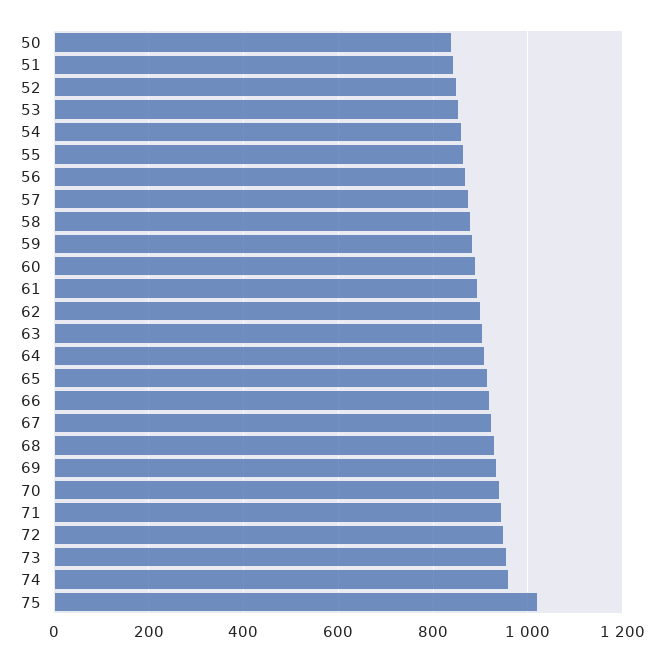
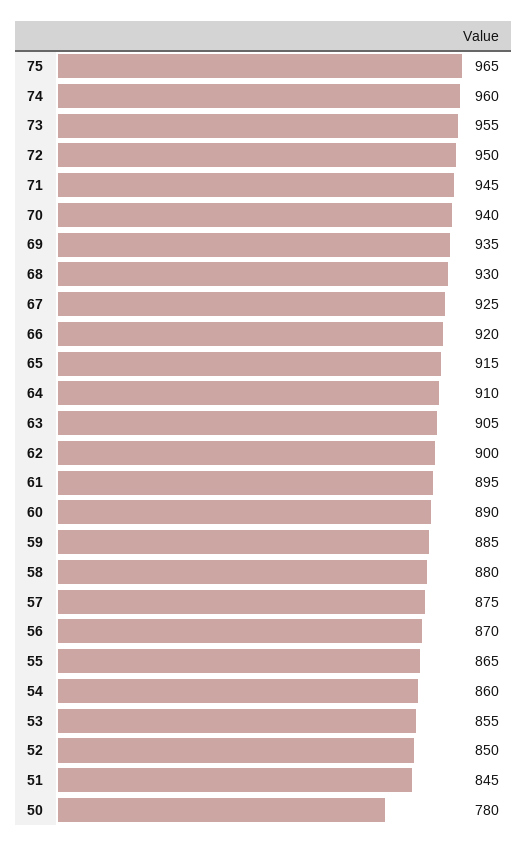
  {
-   "50": 840,
+   "50": 780,
    "51": 845,
    "52": 850,
    "53": 855,
    "54": 860,
    "55": 865,
    "56": 870,
    "57": 875,
    "58": 880,
    "59": 885,
    "60": 890,
    "61": 895,
    "62": 900,
    "63": 905,
    "64": 910,
    "65": 915,
    "66": 920,
    "67": 925,
    "68": 930,
    "69": 935,
    "70": 940,
    "71": 945,
    "72": 950,
    "73": 955,
    "74": 960,
-   "75": 1020
+   "75": 965
  }

